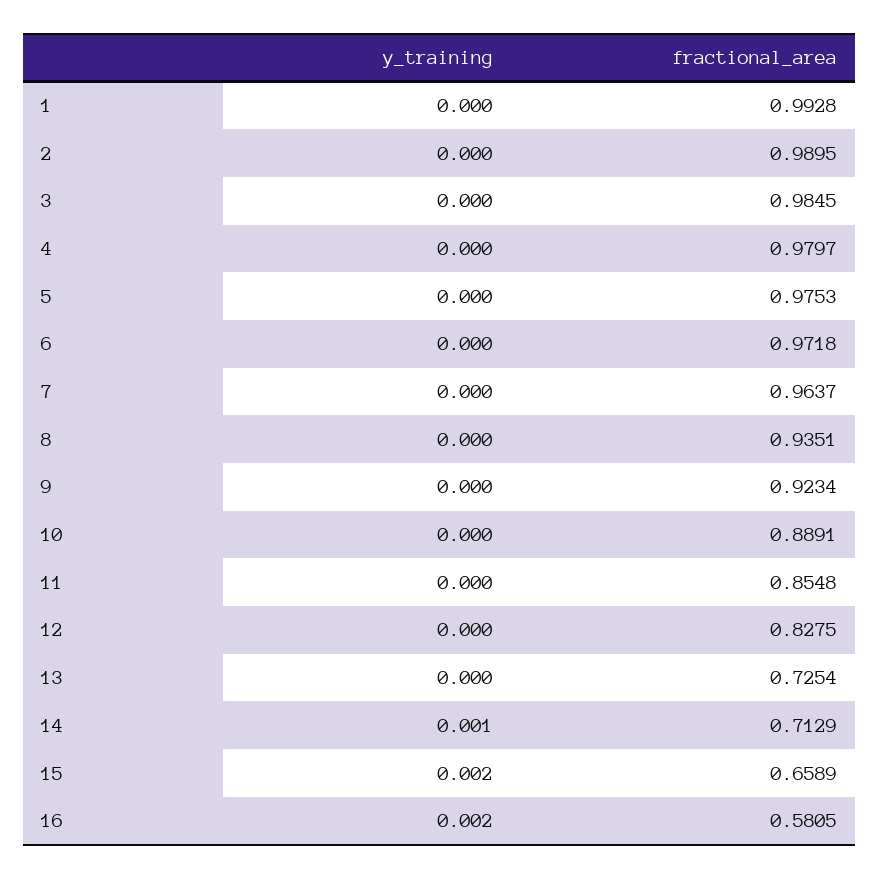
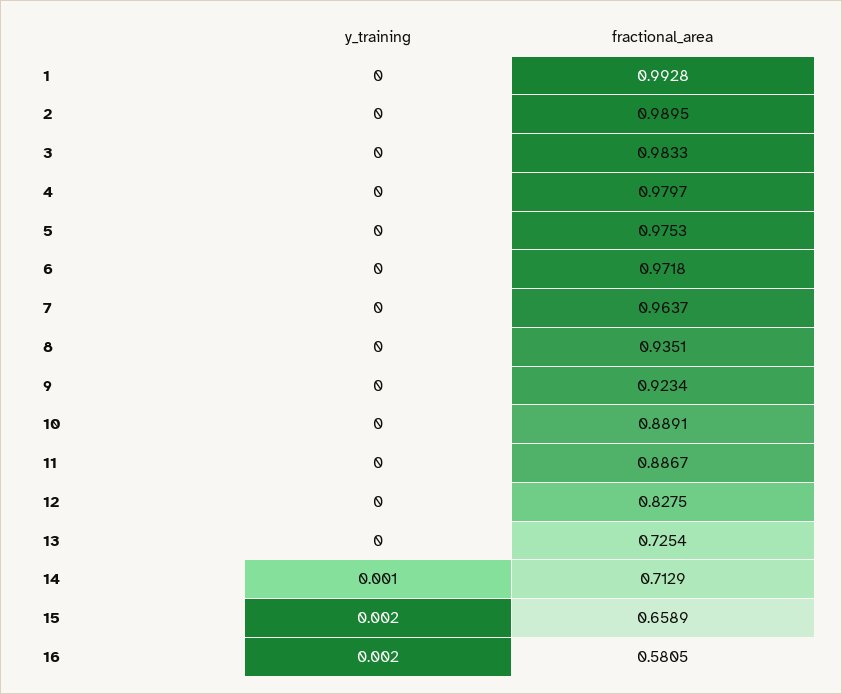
  {
    "y_training": {
      "1": 0,
      "2": 0,
      "3": 0,
      "4": 0,
      "5": 0,
      "6": 0,
      "7": 0,
      "8": 0,
      "9": 0,
      "10": 0,
      "11": 0,
      "12": 0,
      "13": 0,
      "14": 0.001,
      "15": 0.002,
      "16": 0.002
    },
    "fractional_area": {
      "1": 0.9928,
      "2": 0.9895,
-     "3": 0.9845,
+     "3": 0.9833,
      "4": 0.9797,
      "5": 0.9753,
      "6": 0.9718,
      "7": 0.9637,
      "8": 0.9351,
      "9": 0.9234,
      "10": 0.8891,
-     "11": 0.8548,
+     "11": 0.8867,
      "12": 0.8275,
      "13": 0.7254,
      "14": 0.7129,
      "15": 0.6589,
      "16": 0.5805
    }
  }

